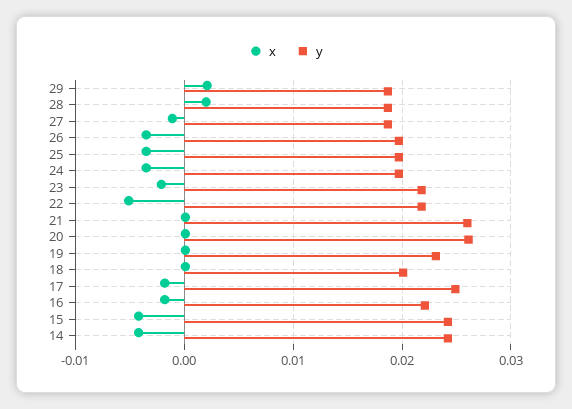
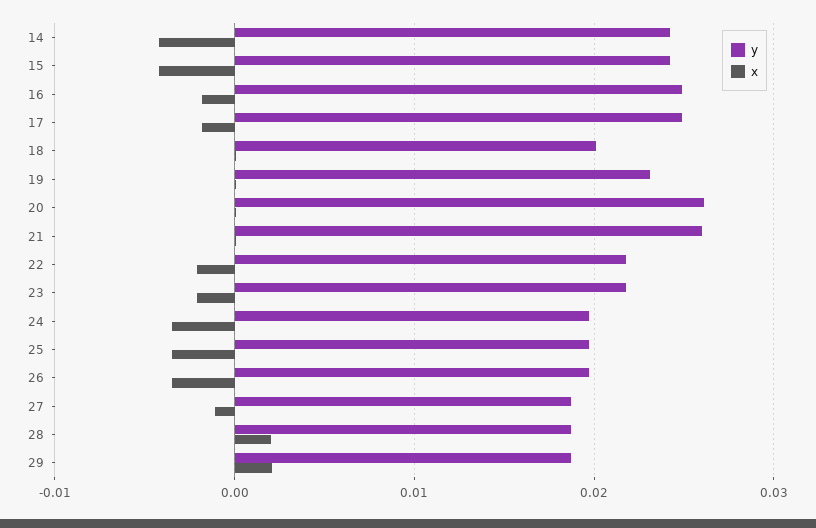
  {
    "x": {
      "29": 0.002,
      "28": 0.002,
      "27": -0.001,
      "26": -0.004,
      "25": -0.004,
      "24": -0.004,
      "23": -0.002,
-     "22": -0.005,
+     "22": -0.002,
      "21": 0,
      "20": 0,
      "19": 0,
      "18": 0,
      "17": -0.002,
      "16": -0.002,
      "15": -0.004,
      "14": -0.004
    },
    "y": {
      "29": 0.019,
      "28": 0.019,
      "27": 0.019,
      "26": 0.02,
      "25": 0.02,
      "24": 0.02,
      "23": 0.022,
      "22": 0.022,
      "21": 0.026,
      "20": 0.026,
      "19": 0.023,
      "18": 0.02,
      "17": 0.025,
-     "16": 0.022,
+     "16": 0.025,
      "15": 0.024,
      "14": 0.024
    }
  }

